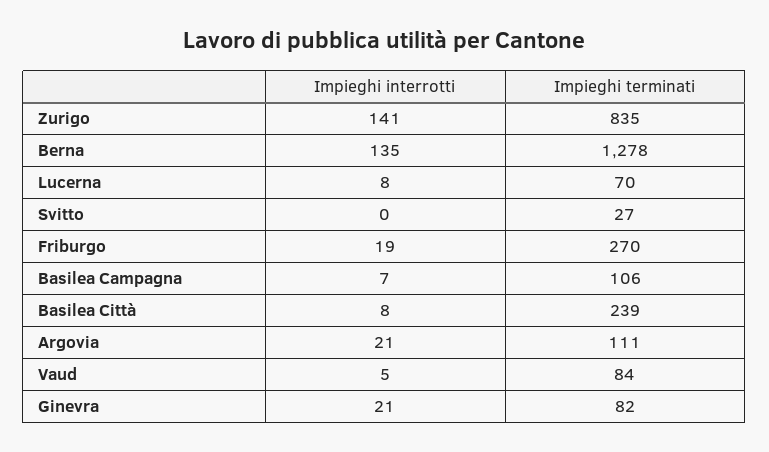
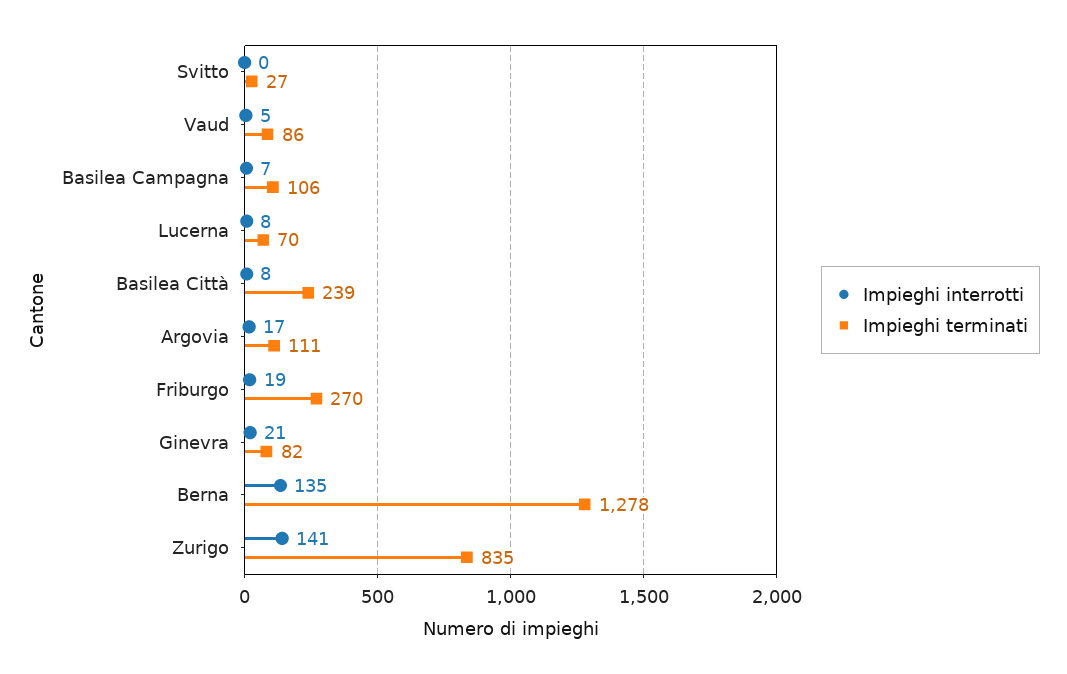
  {
    "Impieghi interrotti": {
      "Zurigo": 141,
      "Berna": 135,
      "Lucerna": 8,
      "Svitto": 0,
      "Friburgo": 19,
      "Basilea Campagna": 7,
      "Basilea Città": 8,
-     "Argovia": 21,
+     "Argovia": 17,
      "Vaud": 5,
      "Ginevra": 21
    },
    "Impieghi terminati": {
      "Zurigo": 835,
      "Berna": 1278,
      "Lucerna": 70,
      "Svitto": 27,
      "Friburgo": 270,
      "Basilea Campagna": 106,
      "Basilea Città": 239,
      "Argovia": 111,
-     "Vaud": 84,
+     "Vaud": 86,
      "Ginevra": 82
    }
  }

